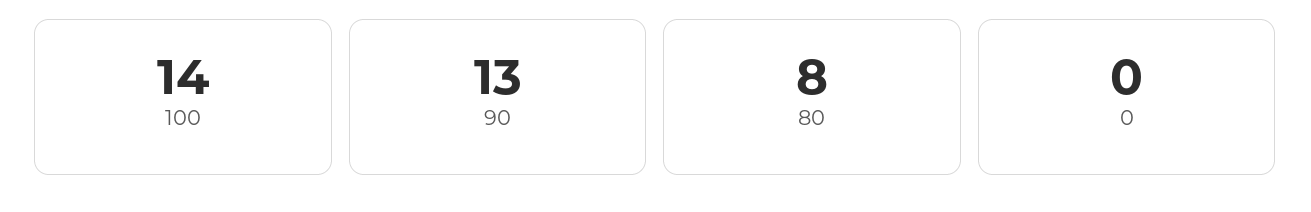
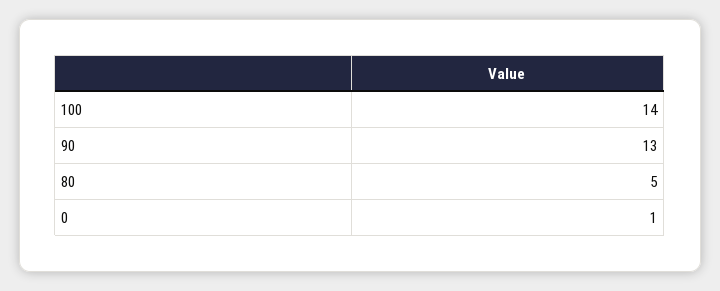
  {
    "100": 14,
    "90": 13,
-   "80": 8,
+   "80": 5,
-   "0": 0
+   "0": 1
  }

